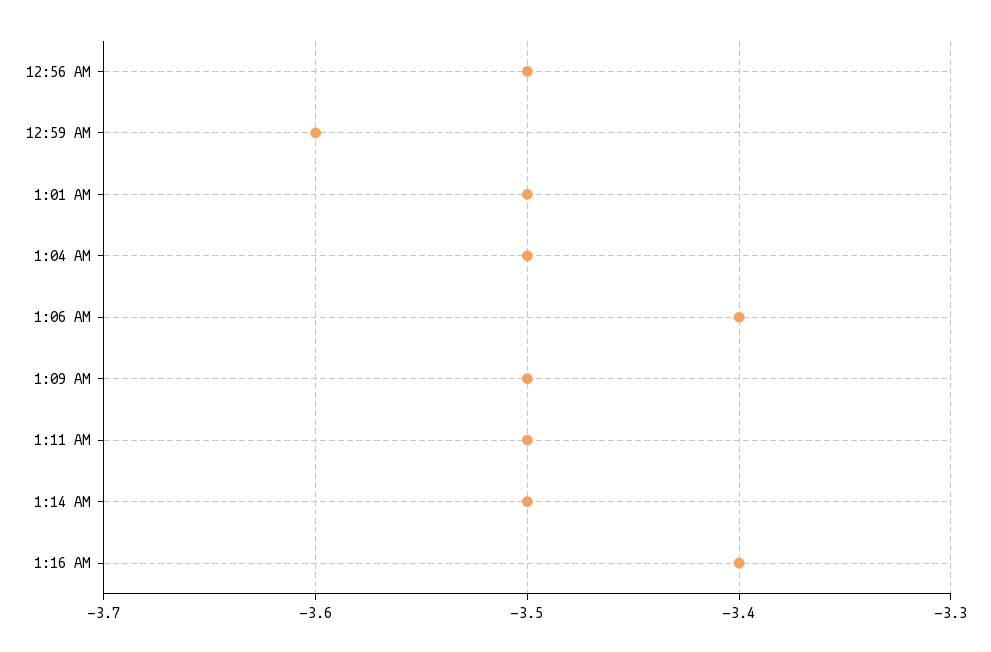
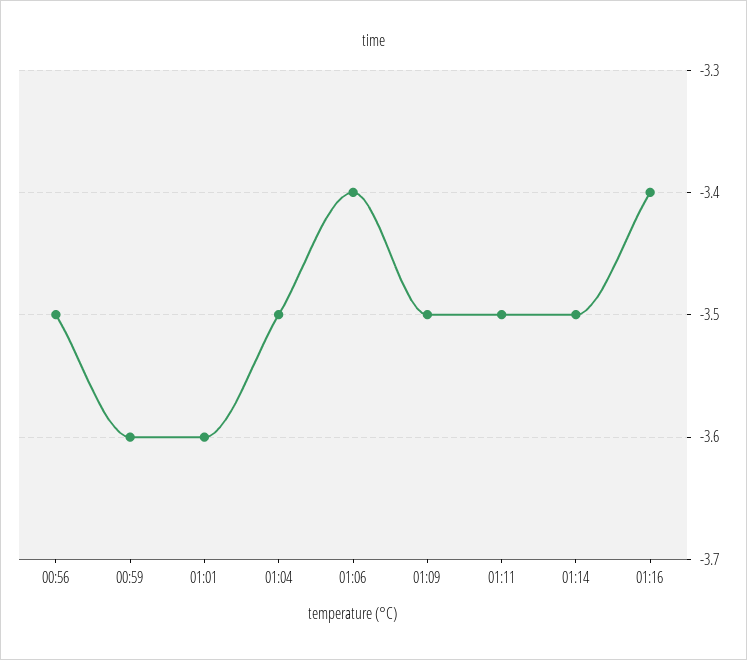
  {
    "12:56 AM": -3.5,
    "12:59 AM": -3.6,
-   "1:01 AM": -3.5,
+   "1:01 AM": -3.6,
    "1:04 AM": -3.5,
    "1:06 AM": -3.4,
    "1:09 AM": -3.5,
    "1:11 AM": -3.5,
    "1:14 AM": -3.5,
    "1:16 AM": -3.4
  }

